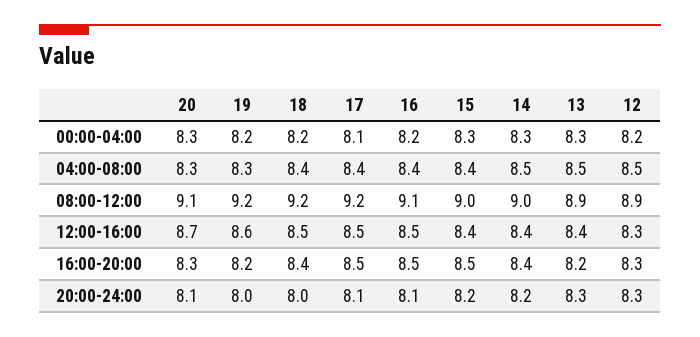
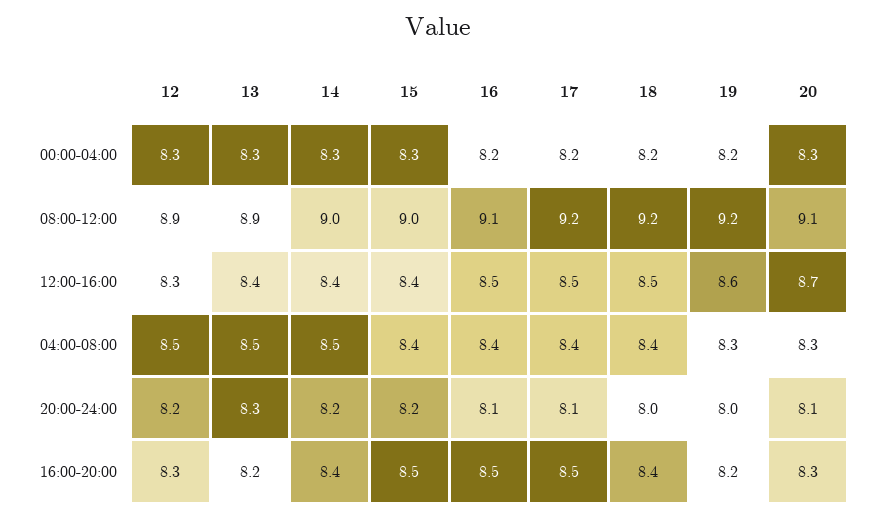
  {
    "20": {
      "00:00-04:00": 8.3,
      "04:00-08:00": 8.3,
      "08:00-12:00": 9.1,
      "12:00-16:00": 8.7,
      "16:00-20:00": 8.3,
      "20:00-24:00": 8.1
    },
    "19": {
      "00:00-04:00": 8.2,
      "04:00-08:00": 8.3,
      "08:00-12:00": 9.2,
      "12:00-16:00": 8.6,
      "16:00-20:00": 8.2,
      "20:00-24:00": 8
    },
    "18": {
      "00:00-04:00": 8.2,
      "04:00-08:00": 8.4,
      "08:00-12:00": 9.2,
      "12:00-16:00": 8.5,
      "16:00-20:00": 8.4,
      "20:00-24:00": 8
    },
    "17": {
-     "00:00-04:00": 8.1,
+     "00:00-04:00": 8.2,
      "04:00-08:00": 8.4,
      "08:00-12:00": 9.2,
      "12:00-16:00": 8.5,
      "16:00-20:00": 8.5,
      "20:00-24:00": 8.1
    },
    "16": {
      "00:00-04:00": 8.2,
      "04:00-08:00": 8.4,
      "08:00-12:00": 9.1,
      "12:00-16:00": 8.5,
      "16:00-20:00": 8.5,
      "20:00-24:00": 8.1
    },
    "15": {
      "00:00-04:00": 8.3,
      "04:00-08:00": 8.4,
      "08:00-12:00": 9,
      "12:00-16:00": 8.4,
      "16:00-20:00": 8.5,
      "20:00-24:00": 8.2
    },
    "14": {
      "00:00-04:00": 8.3,
      "04:00-08:00": 8.5,
      "08:00-12:00": 9,
      "12:00-16:00": 8.4,
      "16:00-20:00": 8.4,
      "20:00-24:00": 8.2
    },
    "13": {
      "00:00-04:00": 8.3,
      "04:00-08:00": 8.5,
      "08:00-12:00": 8.9,
      "12:00-16:00": 8.4,
      "16:00-20:00": 8.2,
      "20:00-24:00": 8.3
    },
    "12": {
-     "00:00-04:00": 8.2,
+     "00:00-04:00": 8.3,
      "04:00-08:00": 8.5,
      "08:00-12:00": 8.9,
      "12:00-16:00": 8.3,
      "16:00-20:00": 8.3,
-     "20:00-24:00": 8.3
+     "20:00-24:00": 8.2
    }
  }

